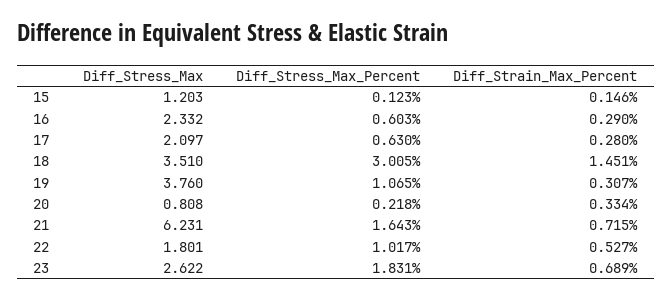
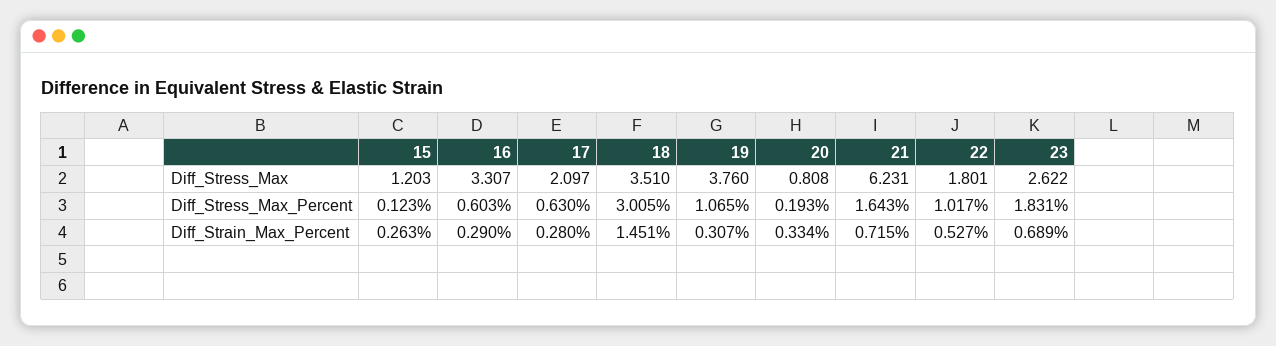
  {
    "Diff_Stress_Max": {
      "15": 1.203,
-     "16": 2.332,
+     "16": 3.307,
      "17": 2.097,
      "18": 3.51,
      "19": 3.76,
      "20": 0.808,
      "21": 6.231,
      "22": 1.801,
      "23": 2.622
    },
    "Diff_Stress_Max_Percent": {
      "15": 0.123,
      "16": 0.603,
      "17": 0.63,
      "18": 3.005,
      "19": 1.065,
-     "20": 0.218,
+     "20": 0.193,
      "21": 1.643,
      "22": 1.017,
      "23": 1.831
    },
    "Diff_Strain_Max_Percent": {
-     "15": 0.146,
+     "15": 0.263,
      "16": 0.29,
      "17": 0.28,
      "18": 1.451,
      "19": 0.307,
      "20": 0.334,
      "21": 0.715,
      "22": 0.527,
      "23": 0.689
    }
  }

